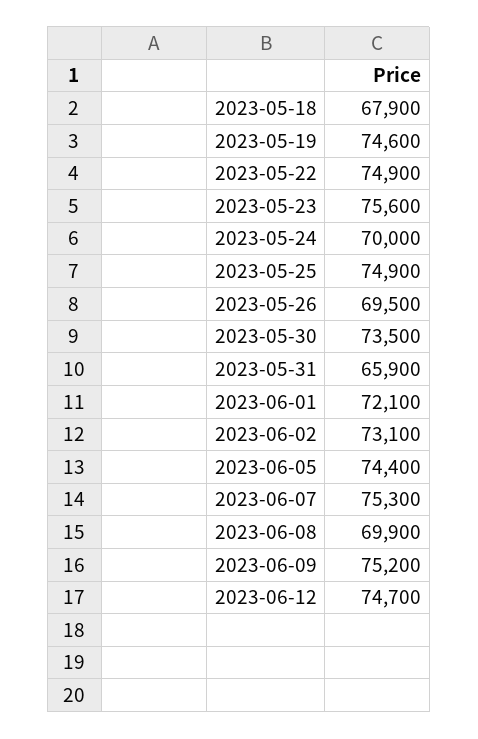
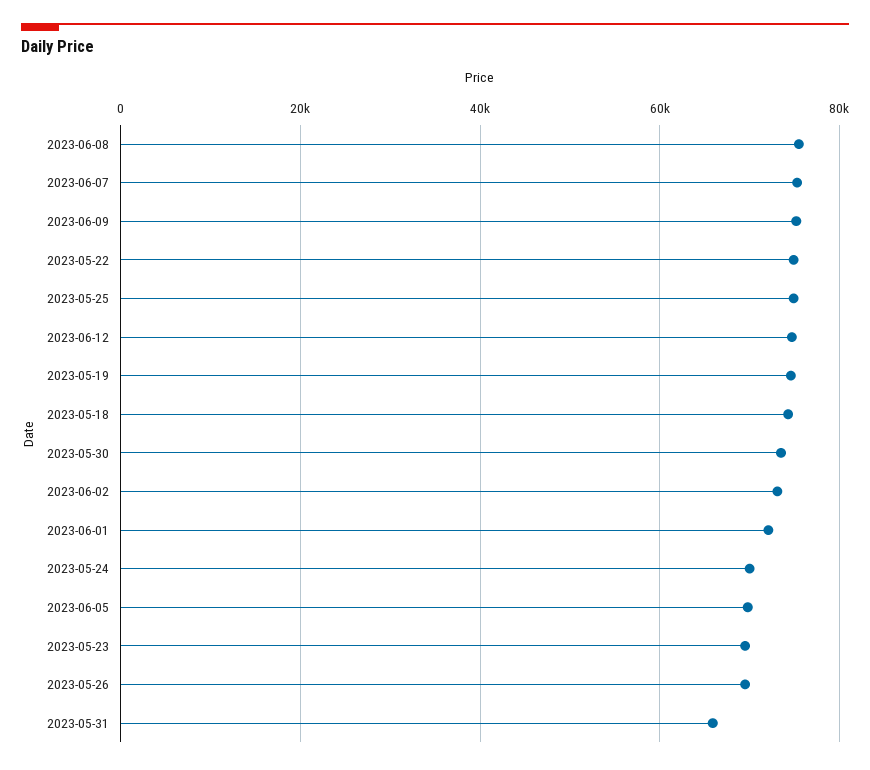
  {
-   "2023-05-18": 67900,
+   "2023-05-18": 74000,
    "2023-05-19": 74600,
    "2023-05-22": 74900,
-   "2023-05-23": 75600,
+   "2023-05-23": 70000,
    "2023-05-24": 70000,
    "2023-05-25": 74900,
    "2023-05-26": 69500,
    "2023-05-30": 73500,
    "2023-05-31": 65900,
    "2023-06-01": 72100,
    "2023-06-02": 73100,
-   "2023-06-05": 74400,
+   "2023-06-05": 70000,
    "2023-06-07": 75300,
-   "2023-06-08": 69900,
+   "2023-06-08": 76000,
    "2023-06-09": 75200,
    "2023-06-12": 74700
  }

